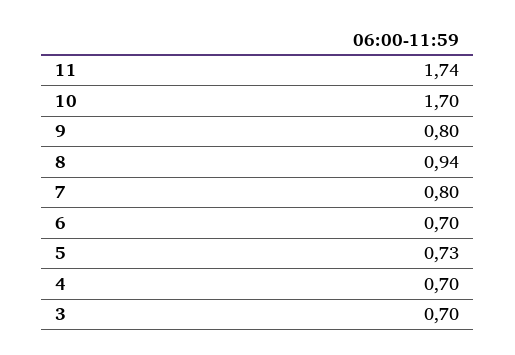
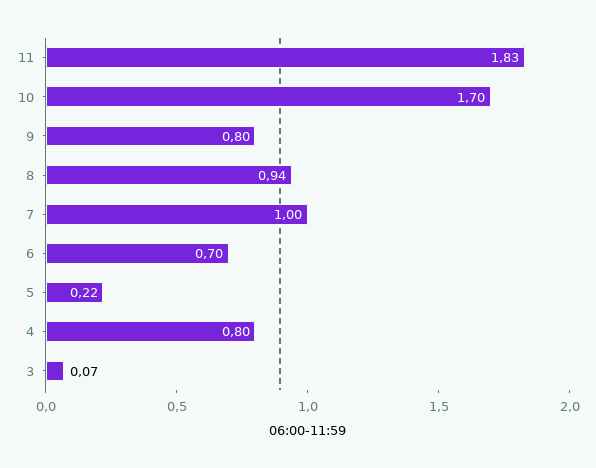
  {
-   "11": 1.74,
+   "11": 1.83,
    "10": 1.7,
    "9": 0.8,
    "8": 0.94,
-   "7": 0.8,
+   "7": 1,
    "6": 0.7,
-   "5": 0.73,
+   "5": 0.22,
-   "4": 0.7,
+   "4": 0.8,
-   "3": 0.7
+   "3": 0.07
  }

